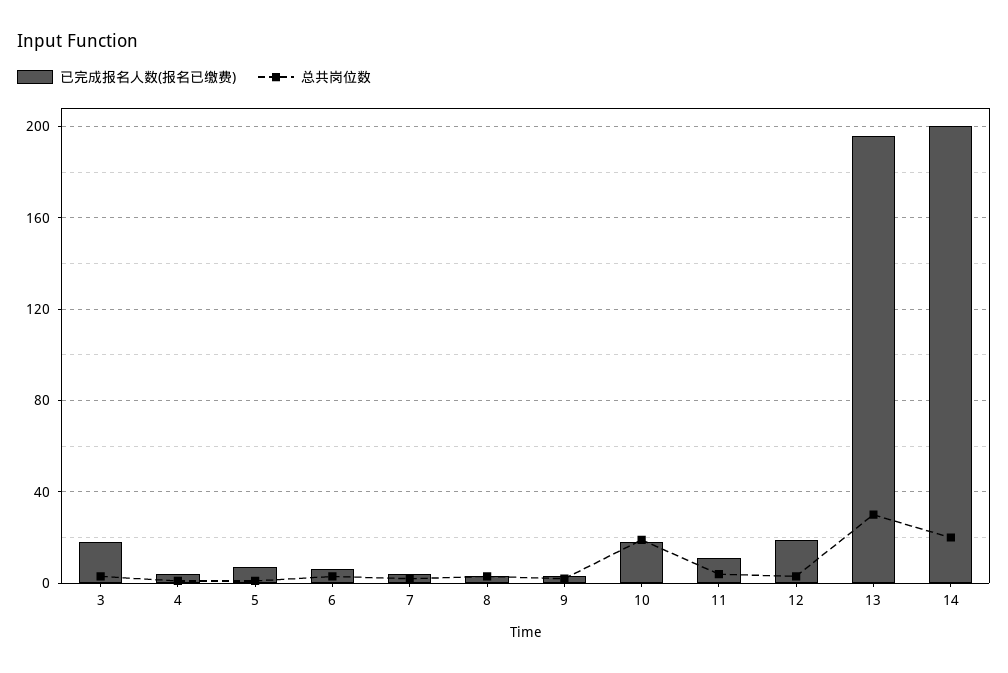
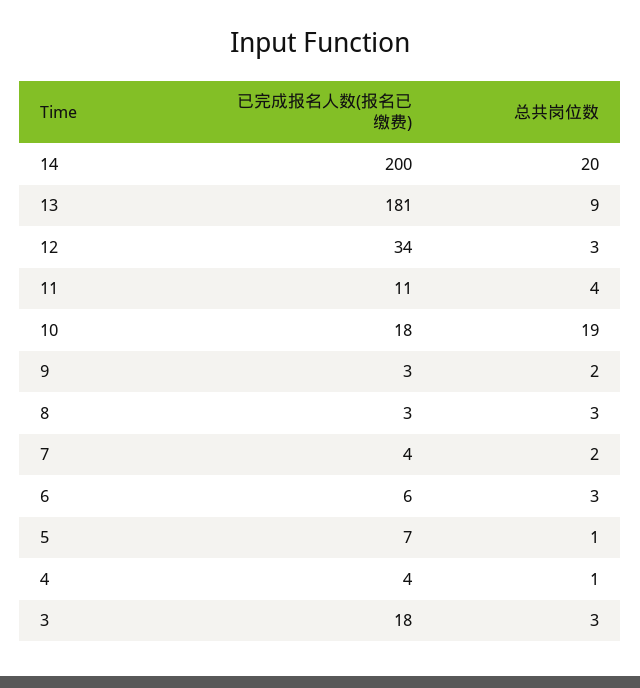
  {
    "已完成报名人数(报名已缴费)": {
      "3": 18,
      "4": 4,
      "5": 7,
      "6": 6,
      "7": 4,
      "8": 3,
      "9": 3,
      "10": 18,
      "11": 11,
-     "12": 20,
+     "12": 34,
-     "13": 195,
+     "13": 181,
      "14": 200
    },
    "总共岗位数": {
      "3": 3,
      "4": 1,
      "5": 1,
      "6": 3,
      "7": 2,
      "8": 3,
      "9": 2,
      "10": 19,
      "11": 4,
      "12": 3,
-     "13": 30,
+     "13": 9,
      "14": 20
    }
  }

